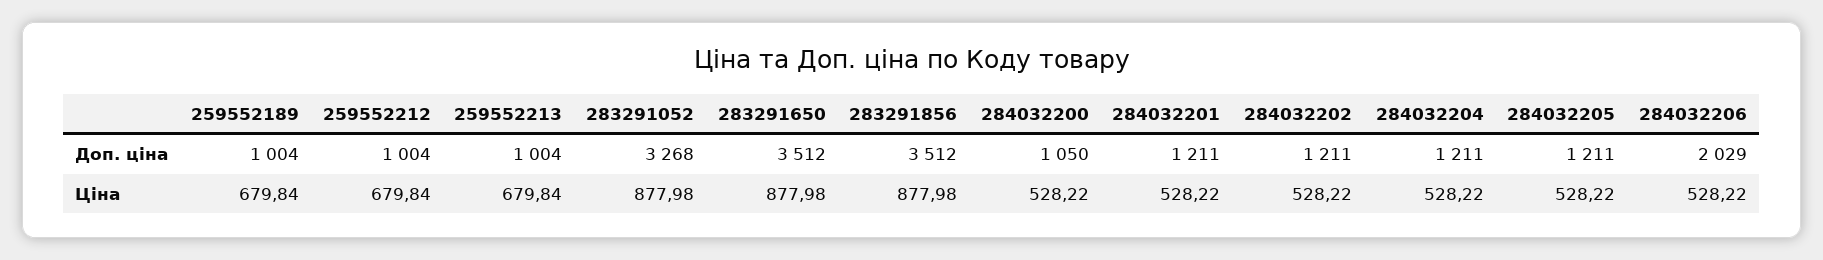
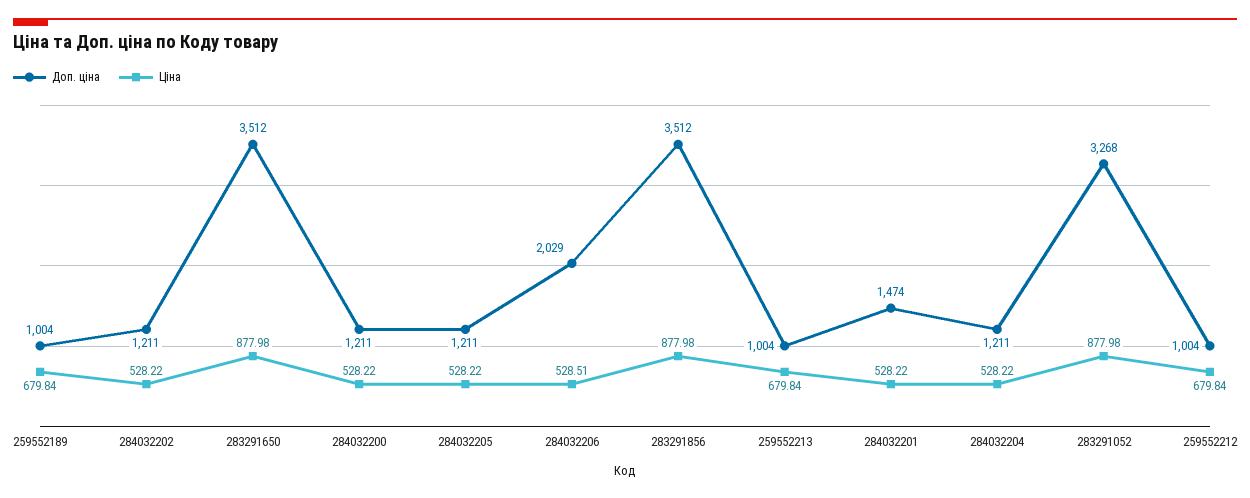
  {
    "Доп. ціна": {
      "259552189": 1004,
      "259552212": 1004,
      "259552213": 1004,
      "283291052": 3268,
      "283291650": 3512,
      "283291856": 3512,
-     "284032200": 1050,
+     "284032200": 1211,
-     "284032201": 1211,
+     "284032201": 1474,
      "284032202": 1211,
      "284032204": 1211,
      "284032205": 1211,
      "284032206": 2029
    },
    "Ціна": {
      "259552189": 679.84,
      "259552212": 679.84,
      "259552213": 679.84,
      "283291052": 877.98,
      "283291650": 877.98,
      "283291856": 877.98,
      "284032200": 528.22,
      "284032201": 528.22,
      "284032202": 528.22,
      "284032204": 528.22,
      "284032205": 528.22,
-     "284032206": 528.22
+     "284032206": 528.51
    }
  }

